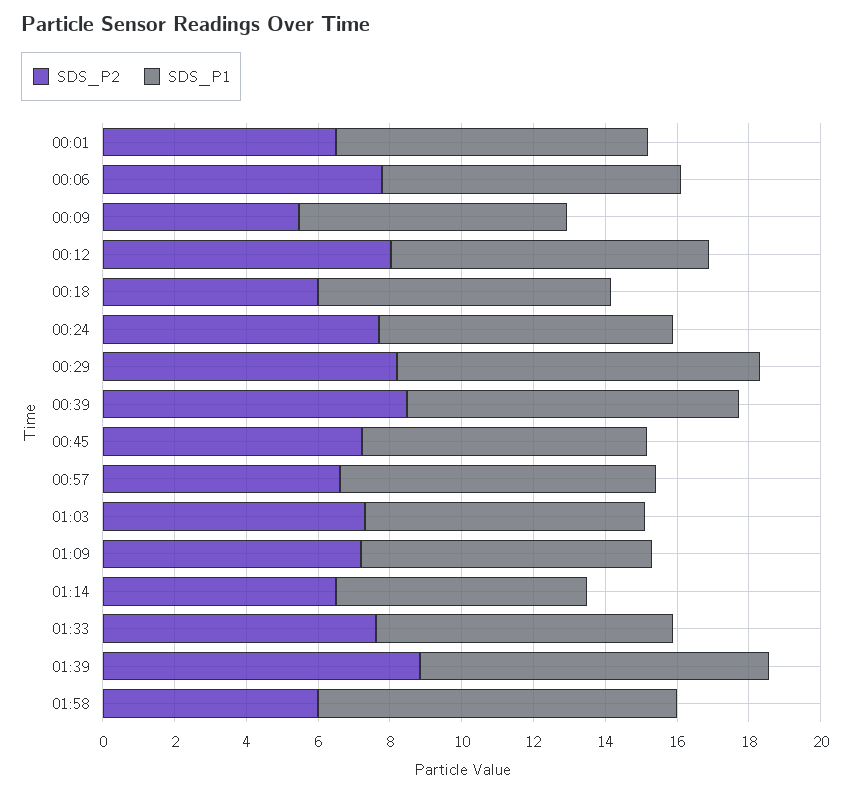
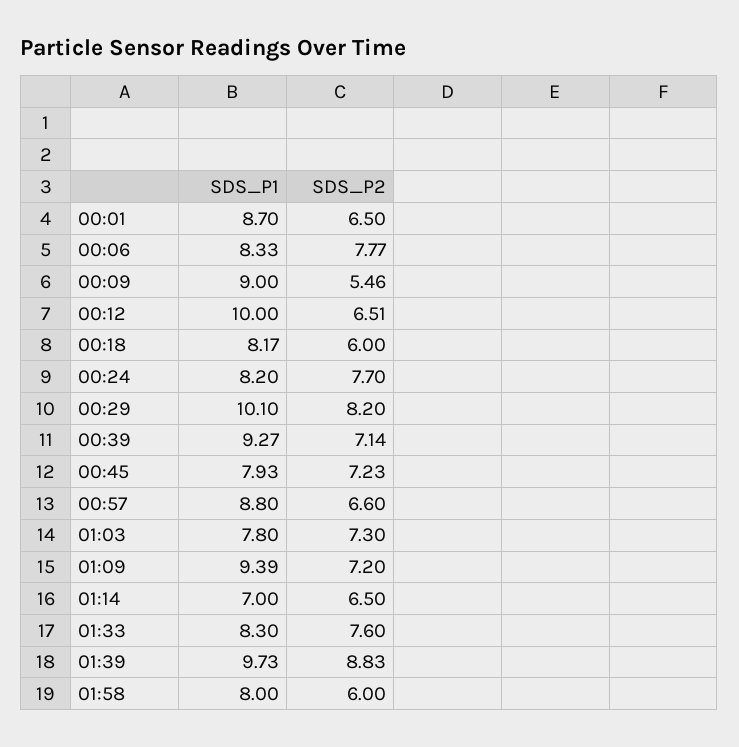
  {
    "SDS_P2": {
      "00:01": 6.5,
      "00:06": 7.77,
      "00:09": 5.46,
-     "00:12": 8,
+     "00:12": 6.51,
      "00:18": 6,
      "00:24": 7.7,
      "00:29": 8.2,
-     "00:39": 8.5,
+     "00:39": 7.14,
      "00:45": 7.23,
      "00:57": 6.6,
      "01:03": 7.3,
      "01:09": 7.2,
      "01:14": 6.5,
      "01:33": 7.6,
      "01:39": 8.83,
      "01:58": 6
    },
    "SDS_P1": {
      "00:01": 8.7,
      "00:06": 8.33,
-     "00:09": 7.5,
+     "00:09": 9,
-     "00:12": 9,
+     "00:12": 10,
      "00:18": 8.17,
      "00:24": 8.2,
      "00:29": 10.1,
      "00:39": 9.27,
      "00:45": 7.93,
      "00:57": 8.8,
      "01:03": 7.8,
-     "01:09": 8,
+     "01:09": 9.39,
      "01:14": 7,
      "01:33": 8.3,
      "01:39": 9.73,
-     "01:58": 10
+     "01:58": 8
    }
  }

